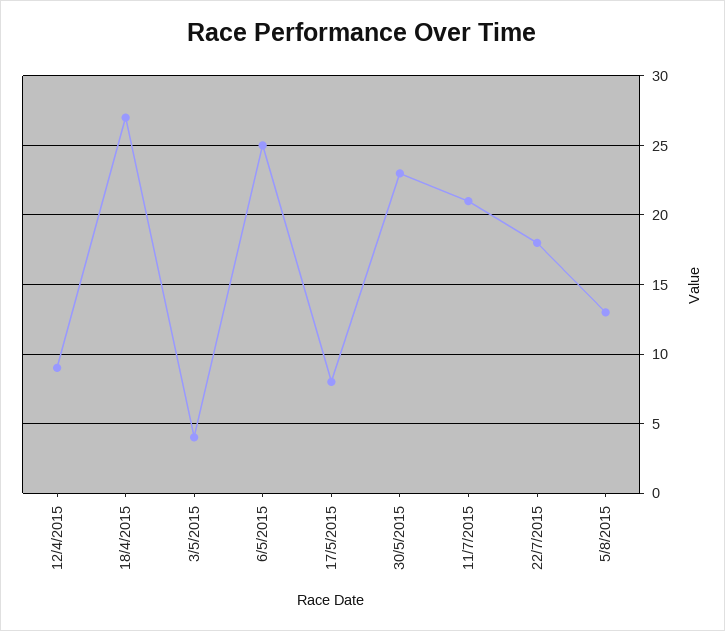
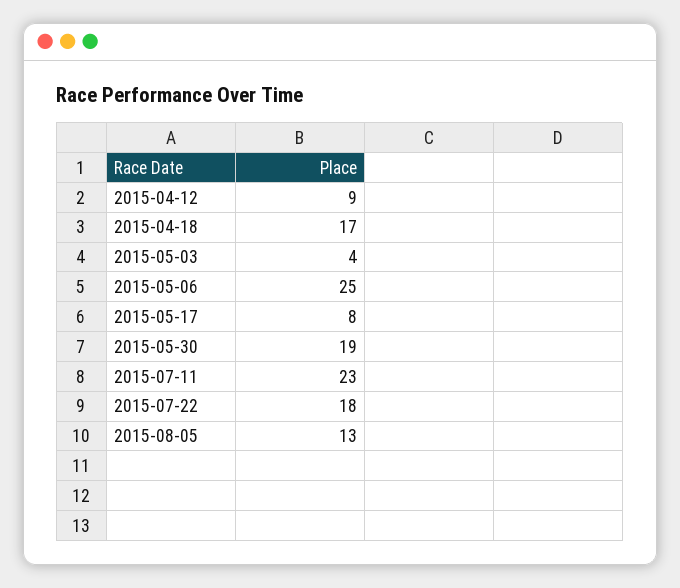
  {
    "12/4/2015": 9,
-   "18/4/2015": 27,
+   "18/4/2015": 17,
    "3/5/2015": 4,
    "6/5/2015": 25,
    "17/5/2015": 8,
-   "30/5/2015": 23,
+   "30/5/2015": 19,
-   "11/7/2015": 21,
+   "11/7/2015": 23,
    "22/7/2015": 18,
    "5/8/2015": 13
  }

